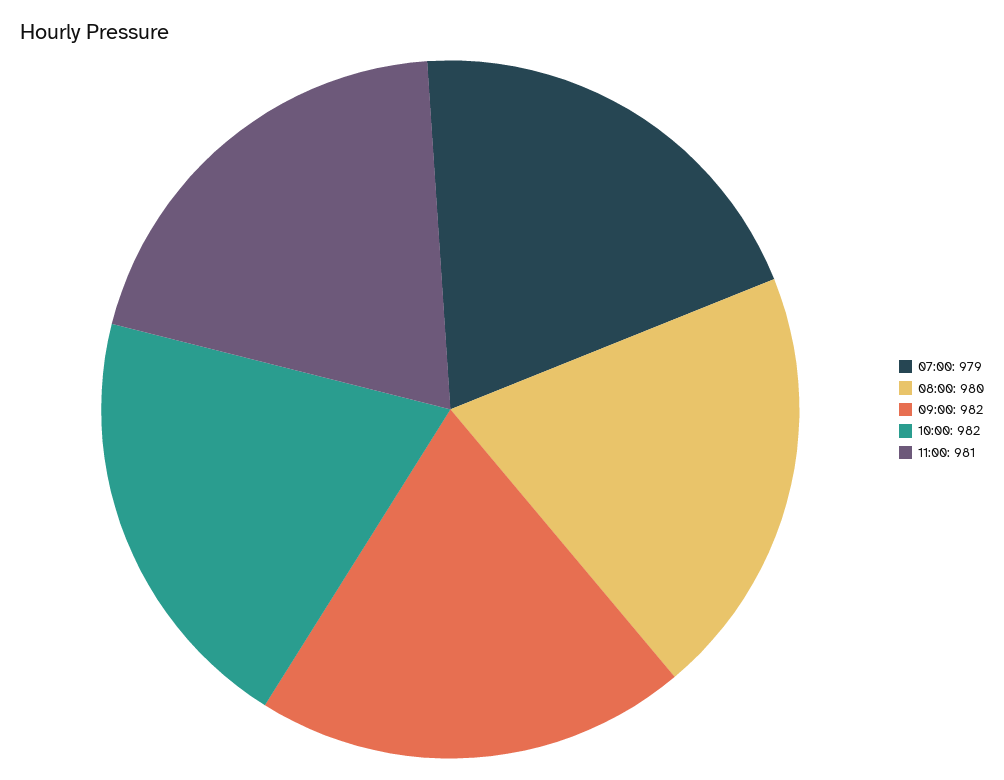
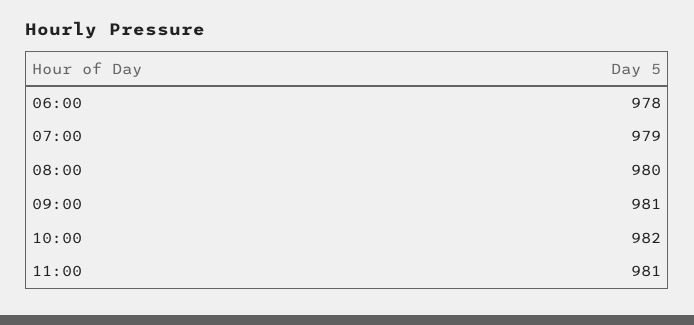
  {
    "07:00": 979,
    "08:00": 980,
-   "09:00": 982,
+   "09:00": 981,
    "10:00": 982,
-   "11:00": 981
+   "11:00": 981,
+   "06:00": 978
  }

